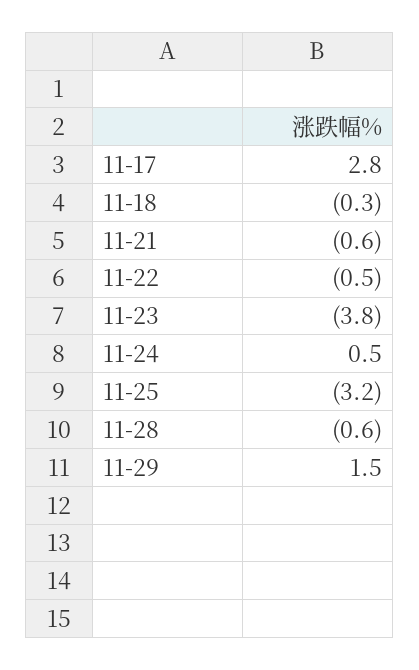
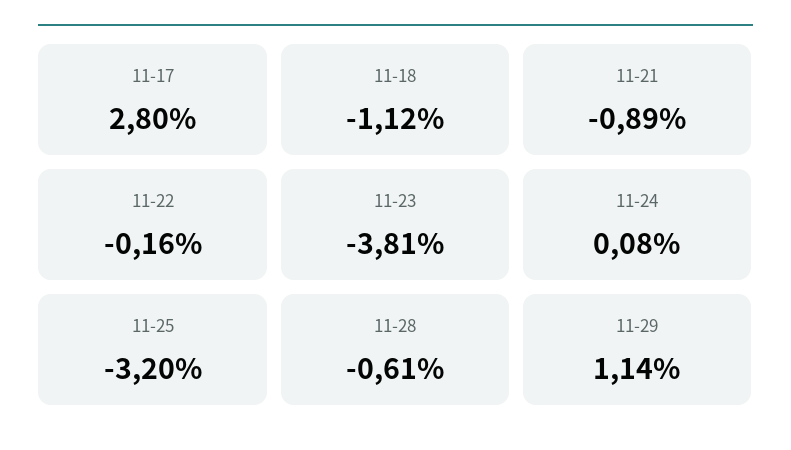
  {
    "11-17": 2.8,
-   "11-18": -0.3,
+   "11-18": -1.12,
-   "11-21": -0.6,
+   "11-21": -0.89,
-   "11-22": -0.5,
+   "11-22": -0.16,
    "11-23": -3.81,
-   "11-24": 0.5,
+   "11-24": 0.08,
    "11-25": -3.2,
    "11-28": -0.61,
-   "11-29": 1.5
+   "11-29": 1.14
  }

